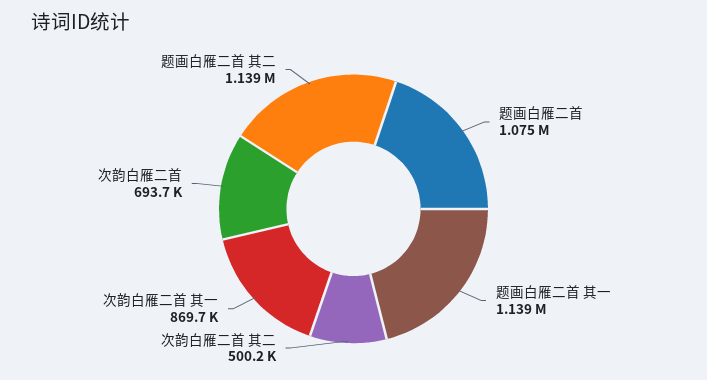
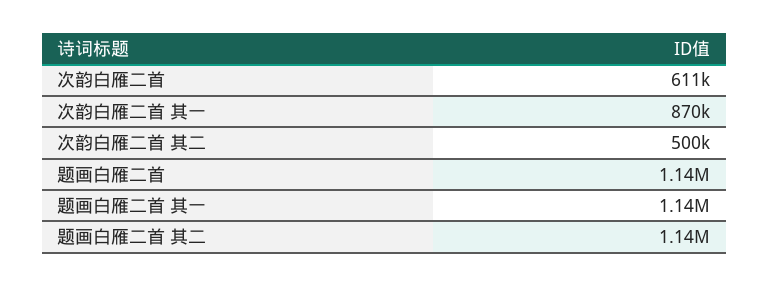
  {
-   "题画白雁二首": 1075000,
+   "题画白雁二首": 1140000,
    "题画白雁二首 其一": 1139000,
    "次韵白雁二首 其二": 500200,
    "次韵白雁二首 其一": 869700,
-   "次韵白雁二首": 693700,
+   "次韵白雁二首": 611000,
    "题画白雁二首 其二": 1139000
  }

